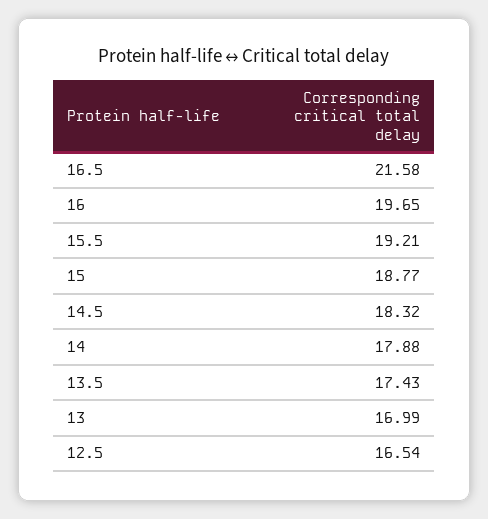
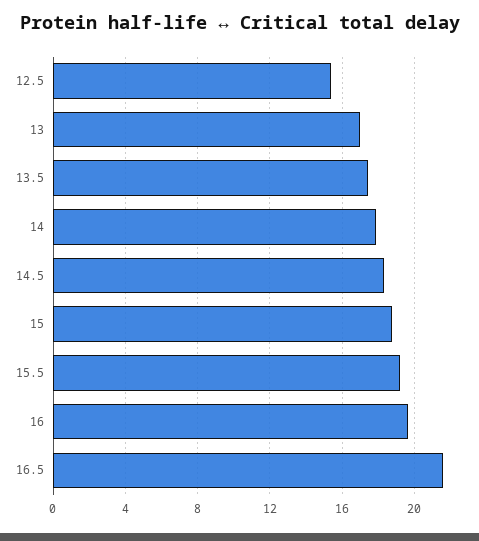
  {
    "16.5": 21.58,
    "16": 19.65,
    "15.5": 19.21,
    "15": 18.77,
    "14.5": 18.32,
    "14": 17.88,
    "13.5": 17.43,
    "13": 16.99,
-   "12.5": 16.54
+   "12.5": 15.5
  }

